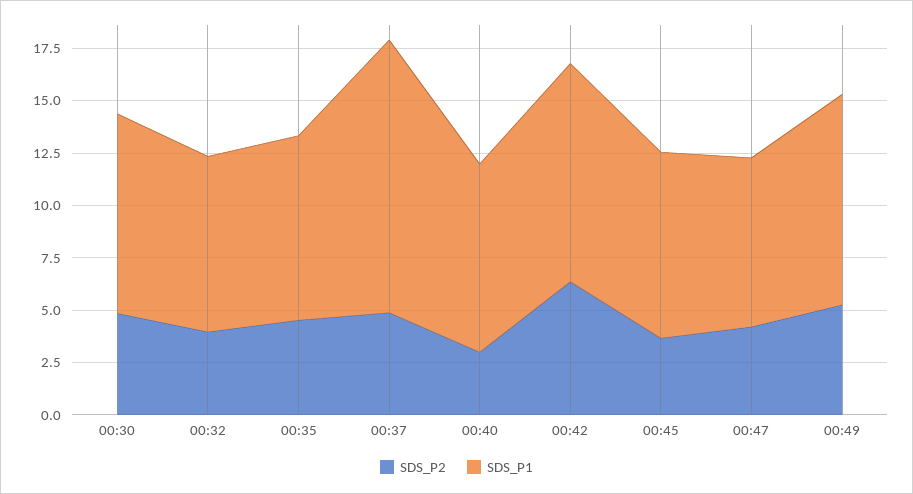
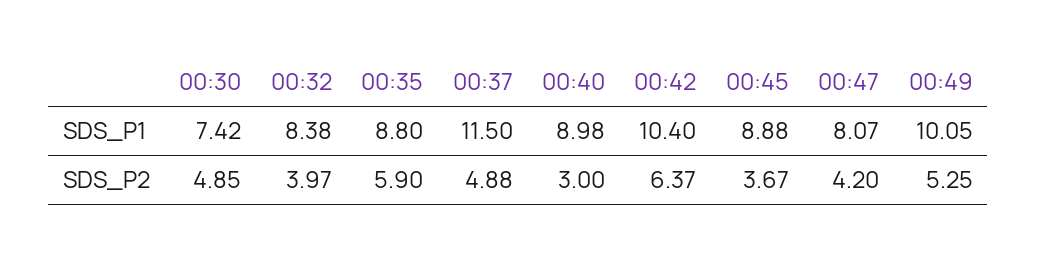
  {
    "SDS_P2": {
      "00:30": 4.85,
      "00:32": 3.97,
-     "00:35": 4.5,
+     "00:35": 5.9,
      "00:37": 4.88,
      "00:40": 3,
      "00:42": 6.37,
      "00:45": 3.67,
      "00:47": 4.2,
      "00:49": 5.25
    },
    "SDS_P1": {
-     "00:30": 9.5,
+     "00:30": 7.42,
      "00:32": 8.38,
      "00:35": 8.8,
-     "00:37": 13,
+     "00:37": 11.5,
      "00:40": 8.98,
      "00:42": 10.4,
      "00:45": 8.88,
      "00:47": 8.07,
      "00:49": 10.05
    }
  }

